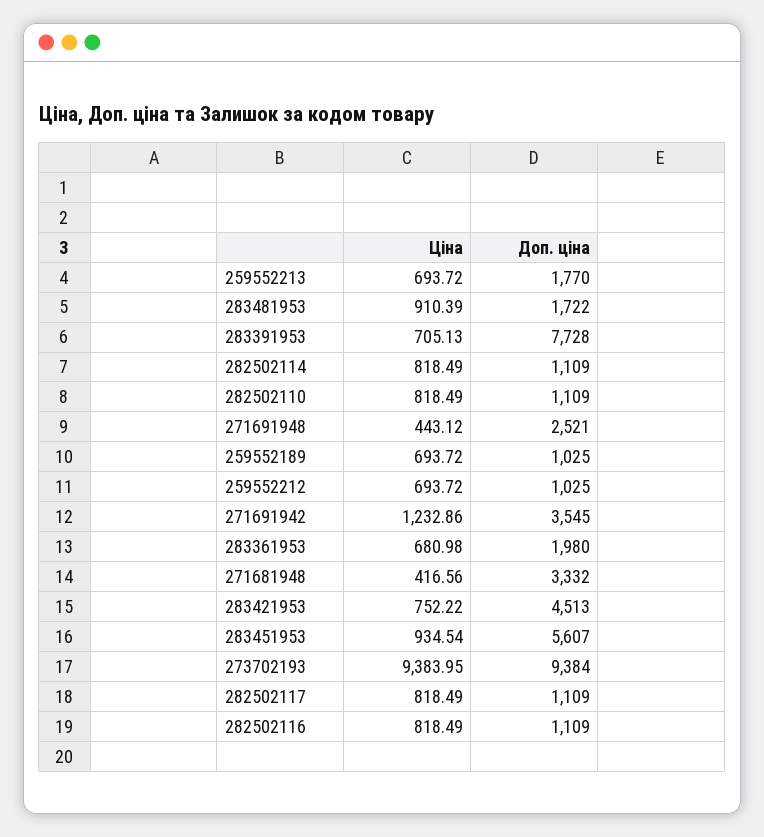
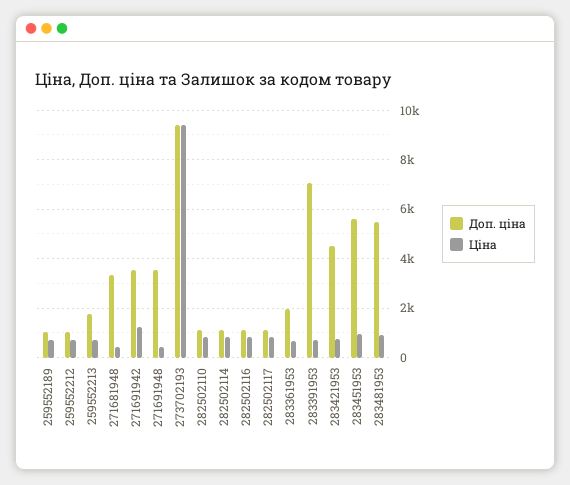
  {
    "Ціна": {
      "259552213": 693.72,
      "283481953": 910.39,
      "283391953": 705.13,
      "282502114": 818.49,
      "282502110": 818.49,
      "271691948": 443.12,
      "259552189": 693.72,
      "259552212": 693.72,
      "271691942": 1232.86,
      "283361953": 680.98,
      "271681948": 416.56,
      "283421953": 752.22,
      "283451953": 934.54,
      "273702193": 9383.95,
      "282502117": 818.49,
      "282502116": 818.49
    },
    "Доп. ціна": {
      "259552213": 1770,
-     "283481953": 1722,
+     "283481953": 5500,
-     "283391953": 7728,
+     "283391953": 7000,
      "282502114": 1109,
      "282502110": 1109,
-     "271691948": 2521,
+     "271691948": 3500,
      "259552189": 1025,
      "259552212": 1025,
      "271691942": 3545,
      "283361953": 1980,
      "271681948": 3332,
      "283421953": 4513,
      "283451953": 5607,
      "273702193": 9384,
      "282502117": 1109,
      "282502116": 1109
    }
  }

